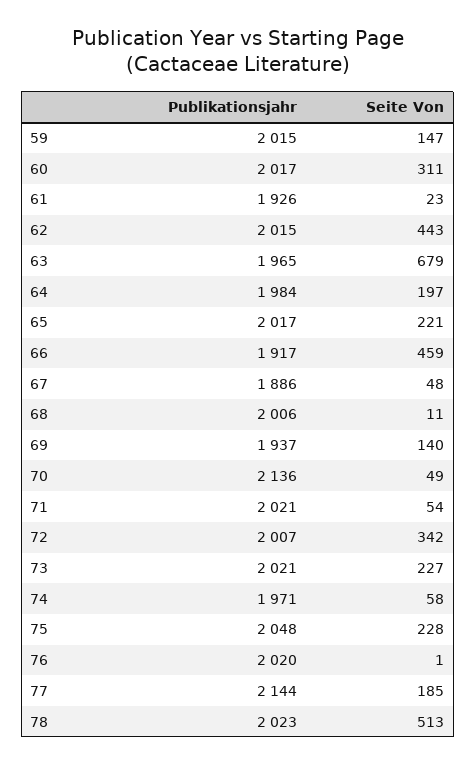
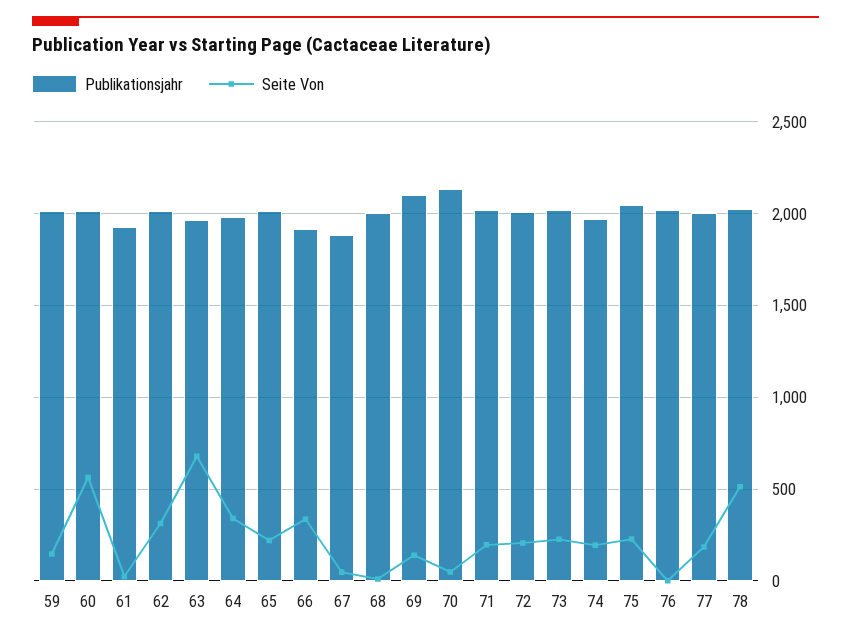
  {
    "Publikationsjahr": {
      "59": 2015,
      "60": 2017,
      "61": 1926,
      "62": 2015,
      "63": 1965,
      "64": 1984,
      "65": 2017,
      "66": 1917,
      "67": 1886,
      "68": 2006,
-     "69": 1937,
+     "69": 2100,
      "70": 2136,
      "71": 2021,
      "72": 2007,
      "73": 2021,
      "74": 1971,
      "75": 2048,
      "76": 2020,
-     "77": 2144,
+     "77": 2000,
      "78": 2023
    },
    "Seite Von": {
      "59": 147,
-     "60": 311,
+     "60": 550,
      "61": 23,
-     "62": 443,
+     "62": 300,
      "63": 679,
-     "64": 197,
+     "64": 350,
      "65": 221,
-     "66": 459,
+     "66": 350,
      "67": 48,
      "68": 11,
      "69": 140,
      "70": 49,
-     "71": 54,
+     "71": 200,
-     "72": 342,
+     "72": 200,
      "73": 227,
-     "74": 58,
+     "74": 200,
      "75": 228,
      "76": 1,
      "77": 185,
      "78": 513
    }
  }

